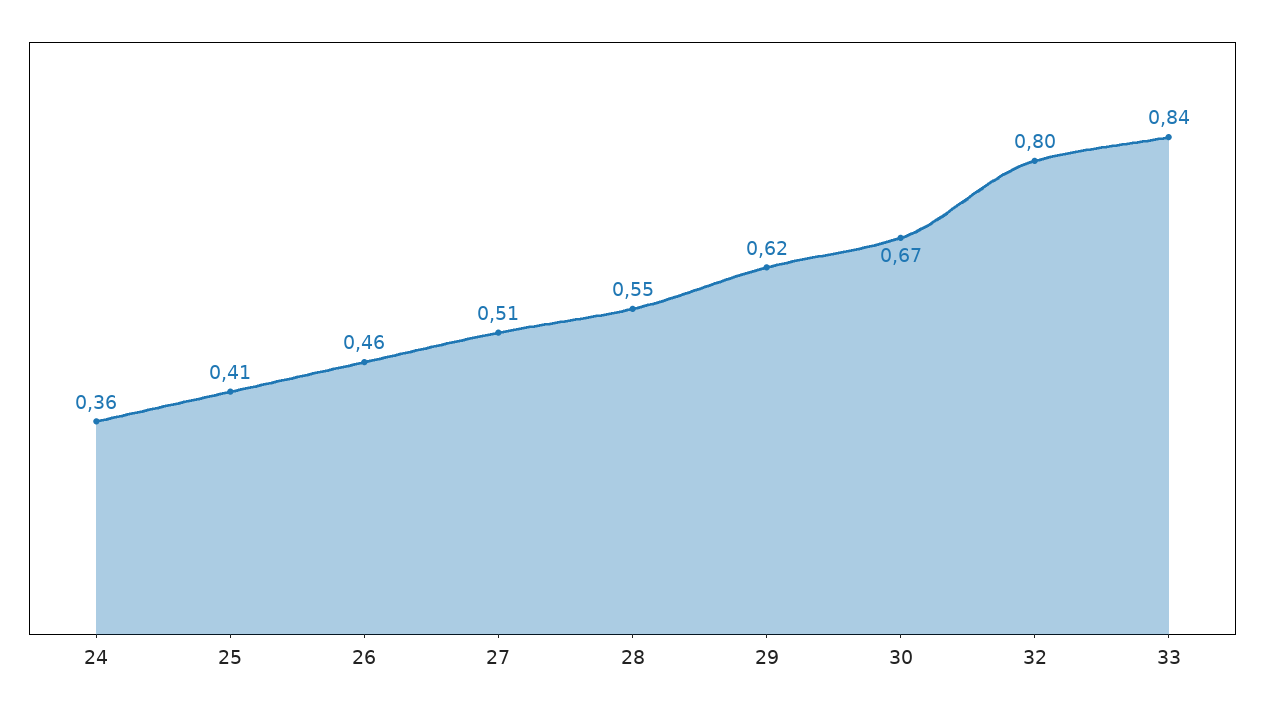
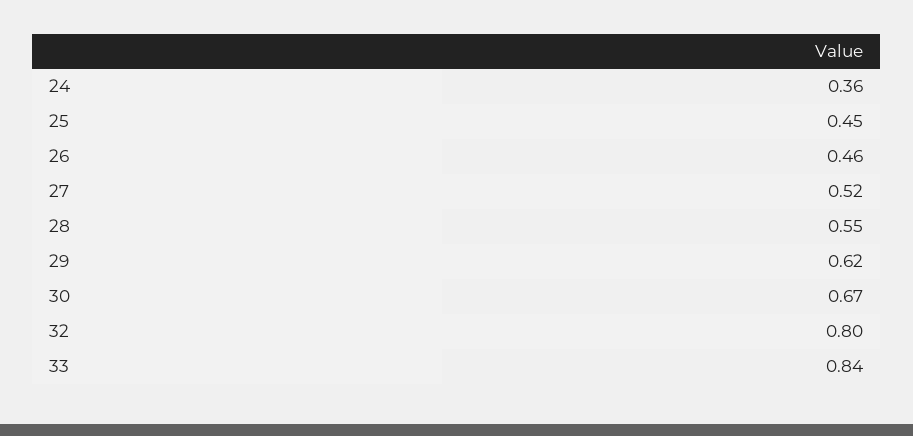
  {
    "24": 0.36,
-   "25": 0.41,
+   "25": 0.45,
    "26": 0.46,
-   "27": 0.51,
+   "27": 0.52,
    "28": 0.55,
    "29": 0.62,
    "30": 0.67,
    "32": 0.8,
    "33": 0.84
  }

